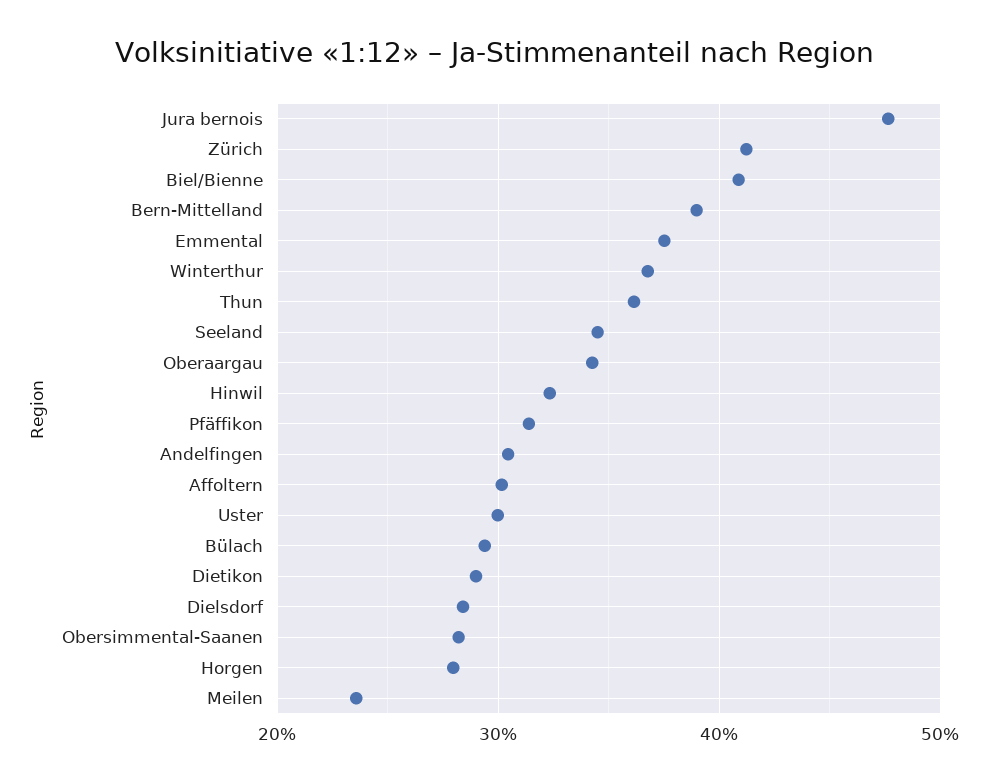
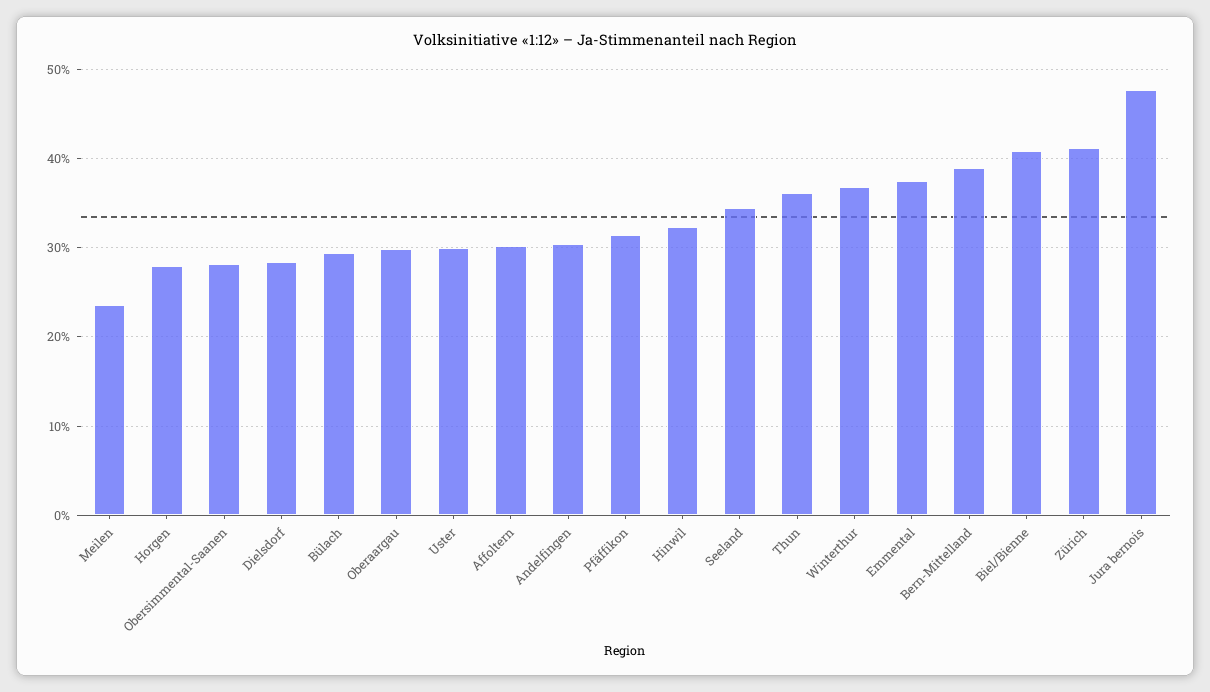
  {
    "Jura bernois": 48,
    "Zürich": 41,
    "Biel/Bienne": 41,
    "Bern-Mittelland": 39,
    "Emmental": 38,
    "Winterthur": 37,
    "Thun": 36,
    "Seeland": 35,
-   "Oberaargau": 34,
+   "Oberaargau": 30,
    "Hinwil": 32,
    "Pfäffikon": 31,
    "Andelfingen": 30,
    "Affoltern": 30,
    "Uster": 30,
    "Bülach": 29,
-   "Dietikon": 29,
    "Dielsdorf": 28,
    "Obersimmental-Saanen": 28,
    "Horgen": 28,
    "Meilen": 24
  }

